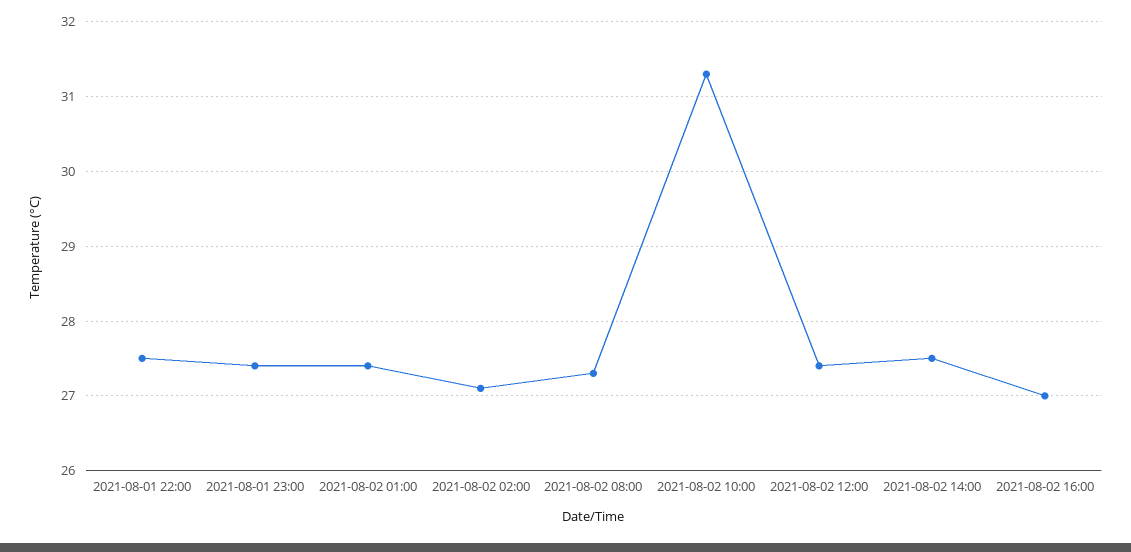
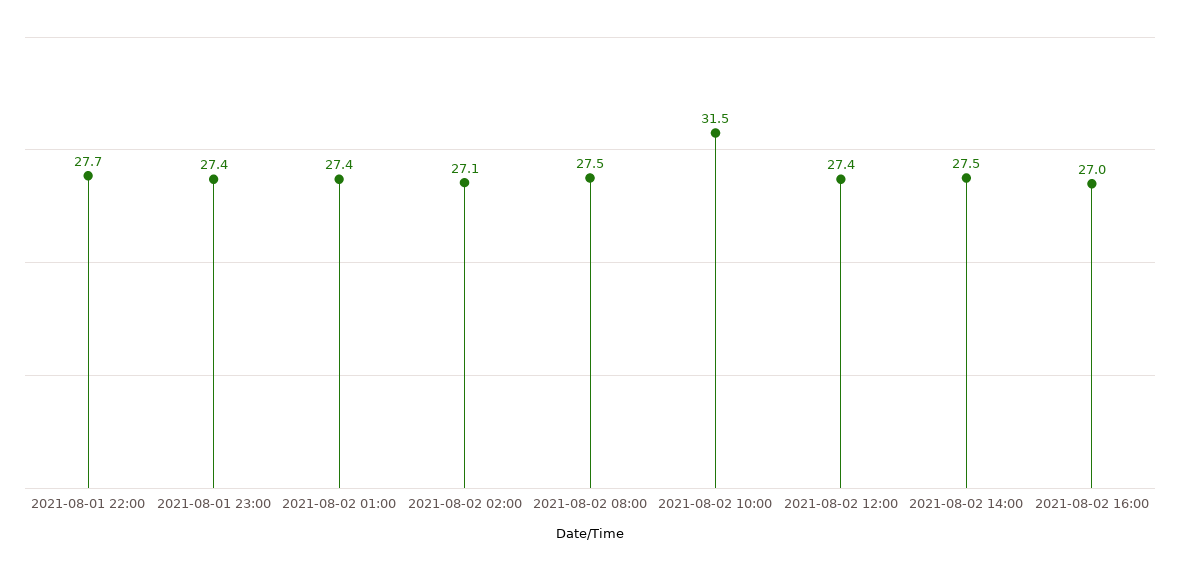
  {
-   "2021-08-01 22:00": 27.5,
+   "2021-08-01 22:00": 27.7,
    "2021-08-01 23:00": 27.4,
    "2021-08-02 01:00": 27.4,
    "2021-08-02 02:00": 27.1,
-   "2021-08-02 08:00": 27.3,
+   "2021-08-02 08:00": 27.5,
-   "2021-08-02 10:00": 31.3,
+   "2021-08-02 10:00": 31.5,
    "2021-08-02 12:00": 27.4,
    "2021-08-02 14:00": 27.5,
    "2021-08-02 16:00": 27
  }

